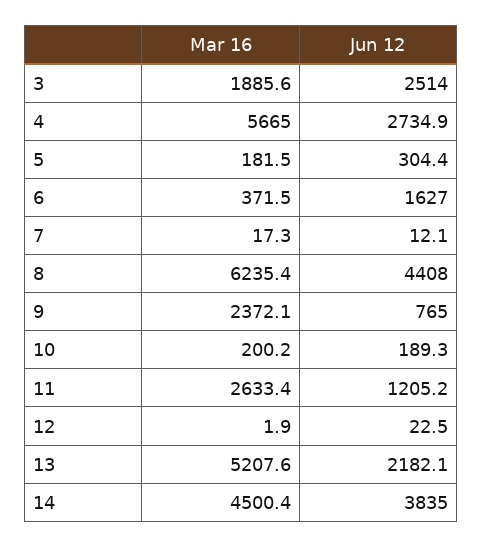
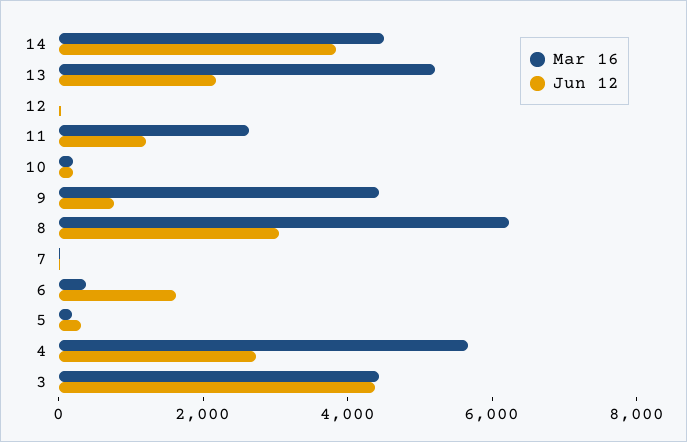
  {
    "Mar 16": {
-     "3": 1885.6,
+     "3": 4500,
      "4": 5665,
      "5": 181.5,
      "6": 371.5,
      "7": 17.3,
      "8": 6235.4,
-     "9": 2372.1,
+     "9": 4500,
      "10": 200.2,
      "11": 2633.4,
      "12": 1.9,
      "13": 5207.6,
      "14": 4500.4
    },
    "Jun 12": {
-     "3": 2514,
+     "3": 4500,
      "4": 2734.9,
      "5": 304.4,
      "6": 1627,
      "7": 12.1,
-     "8": 4408,
+     "8": 3000,
      "9": 765,
      "10": 189.3,
      "11": 1205.2,
      "12": 22.5,
      "13": 2182.1,
      "14": 3835
    }
  }

